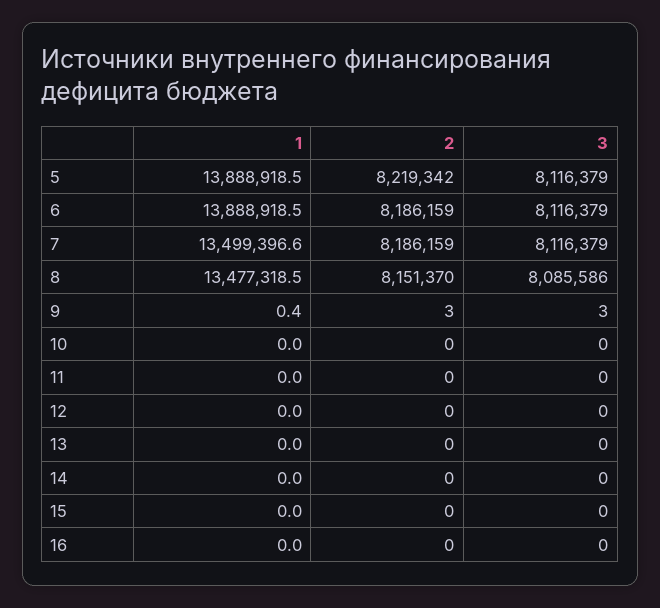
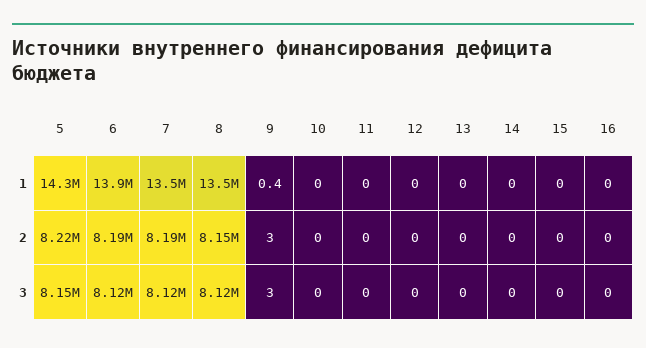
  {
    "1": {
-     "5": 13888918.5,
+     "5": 14300000,
      "6": 13888918.5,
      "7": 13499396.6,
      "8": 13477318.5,
      "9": 0.4,
      "10": 0,
      "11": 0,
      "12": 0,
      "13": 0,
      "14": 0,
      "15": 0,
      "16": 0
    },
    "2": {
      "5": 8219342,
      "6": 8186159,
      "7": 8186159,
      "8": 8151370,
      "9": 3,
      "10": 0,
      "11": 0,
      "12": 0,
      "13": 0,
      "14": 0,
      "15": 0,
      "16": 0
    },
    "3": {
-     "5": 8116379,
+     "5": 8150000,
      "6": 8116379,
      "7": 8116379,
-     "8": 8085586,
+     "8": 8120000,
      "9": 3,
      "10": 0,
      "11": 0,
      "12": 0,
      "13": 0,
      "14": 0,
      "15": 0,
      "16": 0
    }
  }

